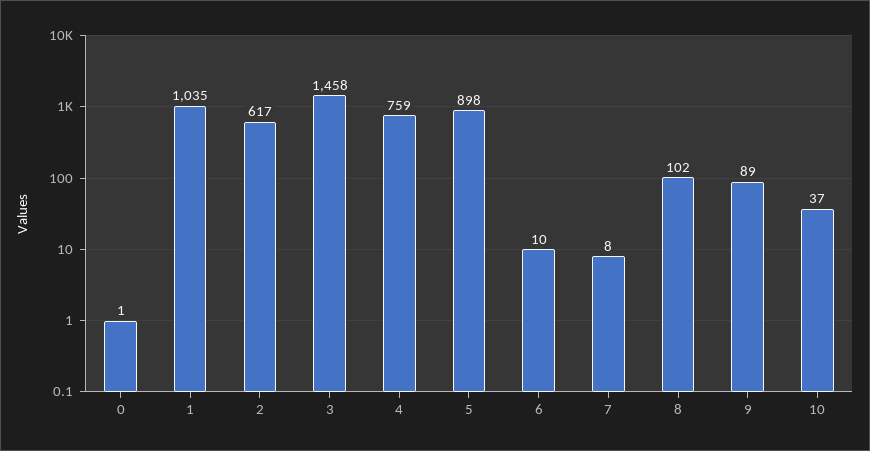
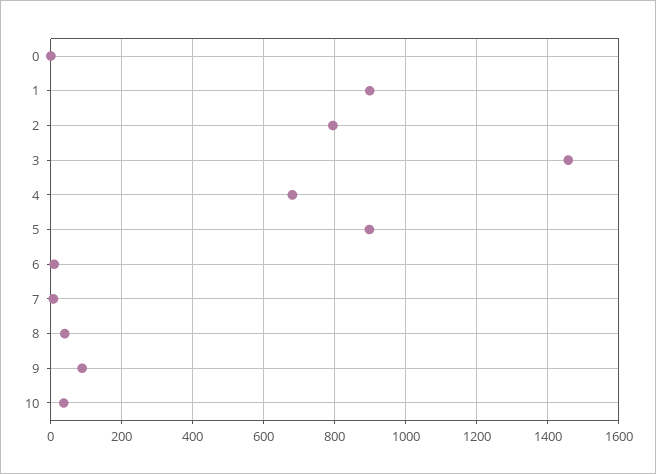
  {
    "0": 1,
-   "1": 1035,
+   "1": 900,
-   "2": 617,
+   "2": 800,
    "3": 1458,
-   "4": 759,
+   "4": 680,
    "5": 898,
    "6": 10,
    "7": 8,
-   "8": 102,
+   "8": 40,
    "9": 89,
    "10": 37
  }

